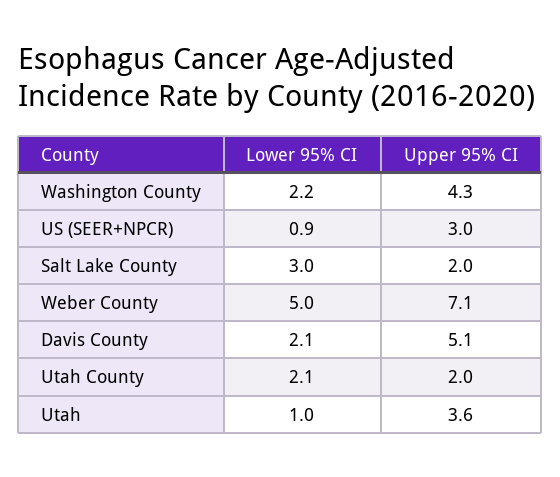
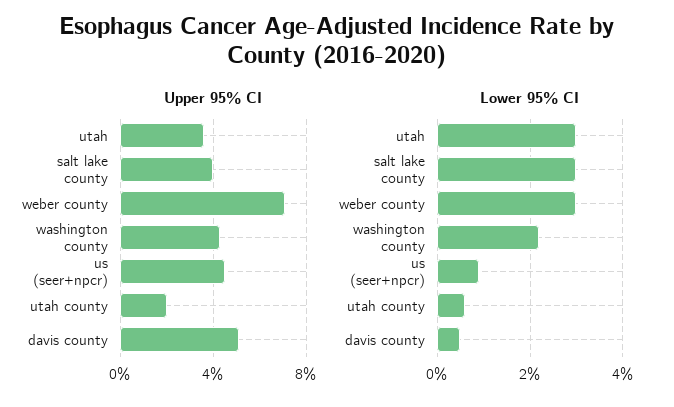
  {
    "Lower 95% CI": {
      "Washington County": 2.2,
      "US (SEER+NPCR)": 0.9,
      "Salt Lake County": 3,
-     "Weber County": 5,
+     "Weber County": 3,
-     "Davis County": 2.1,
+     "Davis County": 0.5,
-     "Utah County": 2.1,
+     "Utah County": 0.5,
-     "Utah": 1
+     "Utah": 3
    },
    "Upper 95% CI": {
      "Washington County": 4.3,
-     "US (SEER+NPCR)": 3,
+     "US (SEER+NPCR)": 4.5,
-     "Salt Lake County": 2,
+     "Salt Lake County": 4,
      "Weber County": 7.1,
      "Davis County": 5.1,
      "Utah County": 2,
      "Utah": 3.6
    }
  }

